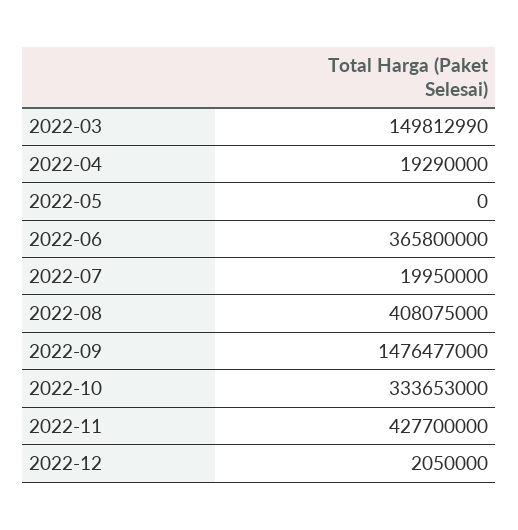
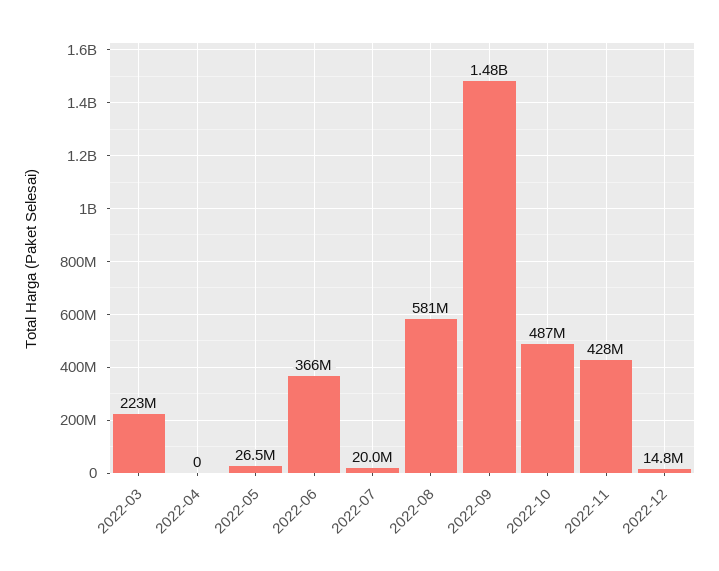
  {
-   "2022-03": 149812990,
+   "2022-03": 223000000,
-   "2022-04": 19290000,
+   "2022-04": 0,
-   "2022-05": 0,
+   "2022-05": 26500000,
    "2022-06": 365800000,
    "2022-07": 19950000,
-   "2022-08": 408075000,
+   "2022-08": 581000000,
    "2022-09": 1476477000,
-   "2022-10": 333653000,
+   "2022-10": 487000000,
    "2022-11": 427700000,
-   "2022-12": 2050000
+   "2022-12": 14800000
  }

